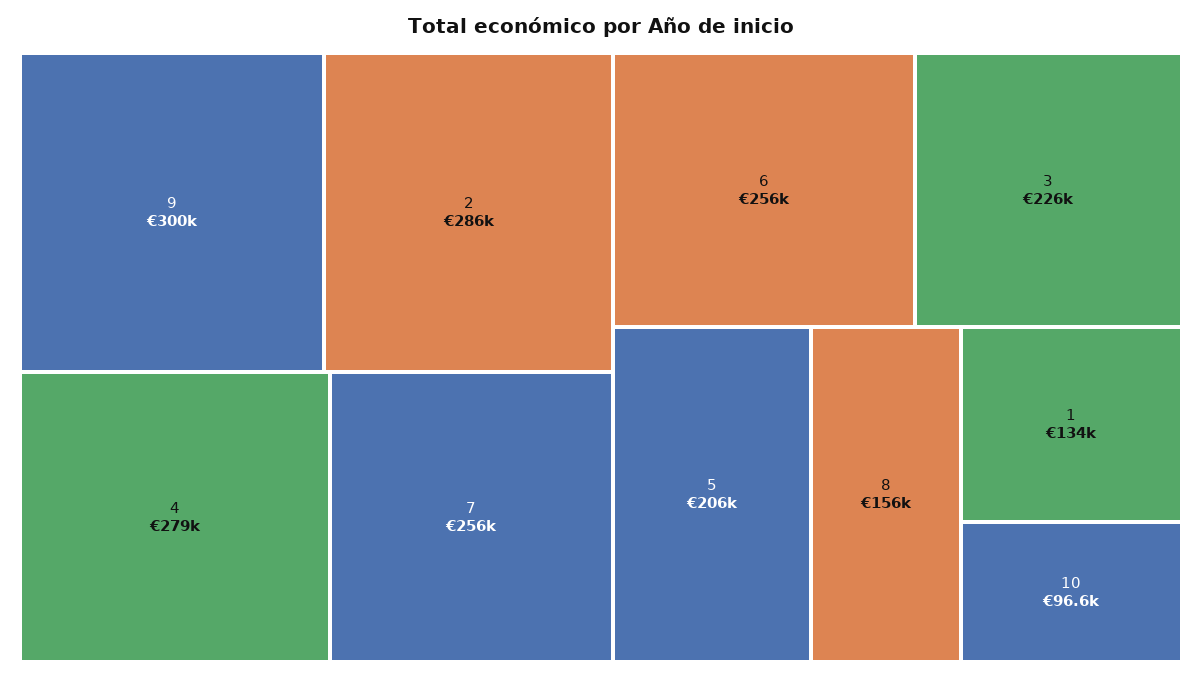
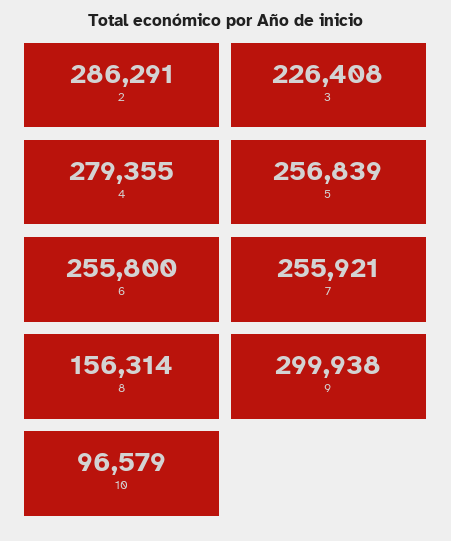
  {
    "9": 299938,
    "2": 286291,
    "4": 279355,
    "7": 255921,
    "6": 255800,
    "3": 226408,
-   "5": 206000,
+   "5": 256839,
    "8": 156314,
-   "1": 134000,
    "10": 96579
  }

